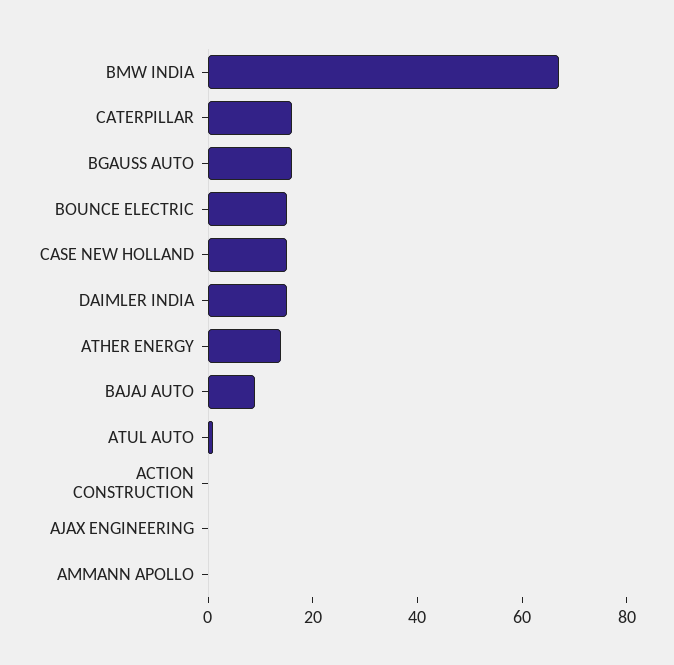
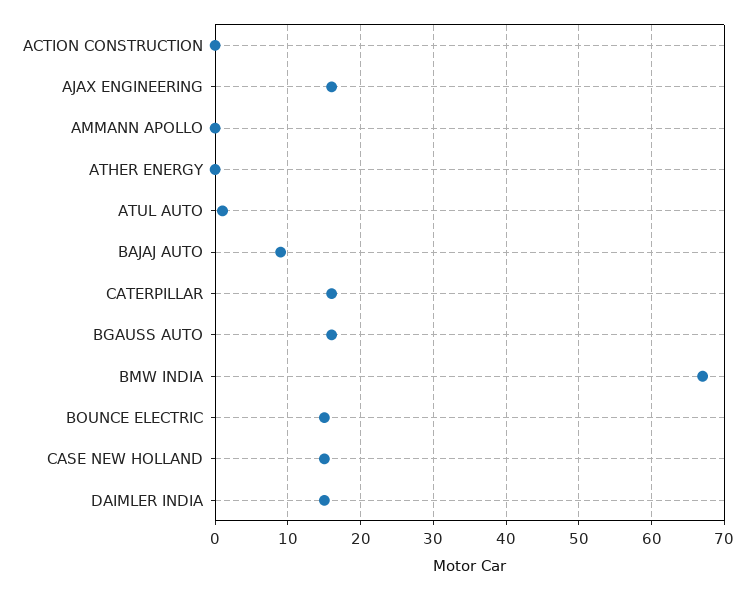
  {
    "BMW INDIA": 67,
    "CATERPILLAR": 16,
    "BGAUSS AUTO": 16,
    "BOUNCE ELECTRIC": 15,
    "CASE NEW HOLLAND": 15,
    "DAIMLER INDIA": 15,
-   "ATHER ENERGY": 15,
+   "ATHER ENERGY": 0,
    "BAJAJ AUTO": 9,
    "ATUL AUTO": 1,
    "ACTION CONSTRUCTION": 0,
-   "AJAX ENGINEERING": 0,
+   "AJAX ENGINEERING": 16,
    "AMMANN APOLLO": 0
  }

